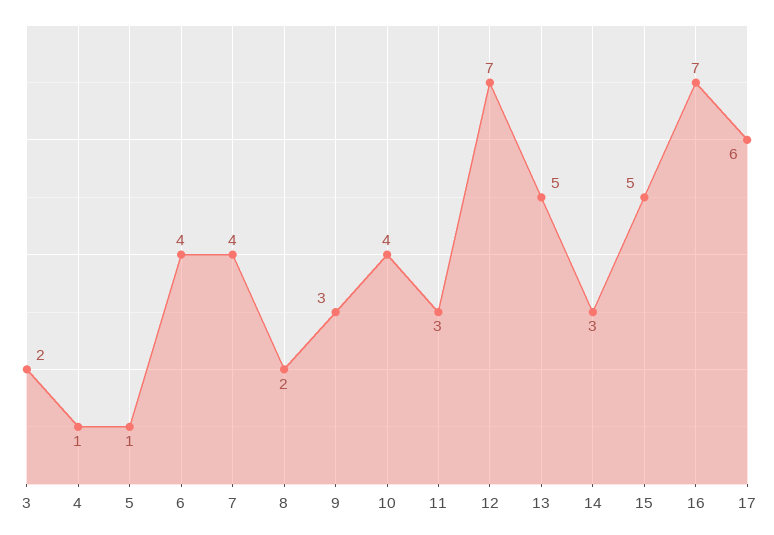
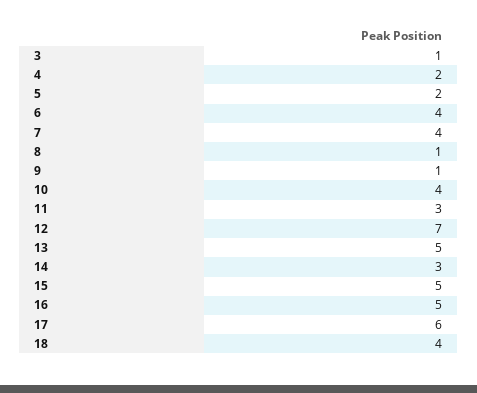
  {
-   "3": 2,
+   "3": 1,
-   "4": 1,
+   "4": 2,
-   "5": 1,
+   "5": 2,
    "6": 4,
    "7": 4,
-   "8": 2,
+   "8": 1,
-   "9": 3,
+   "9": 1,
    "10": 4,
    "11": 3,
    "12": 7,
    "13": 5,
    "14": 3,
    "15": 5,
-   "16": 7,
+   "16": 5,
-   "17": 6
+   "17": 6,
+   "18": 4
  }

